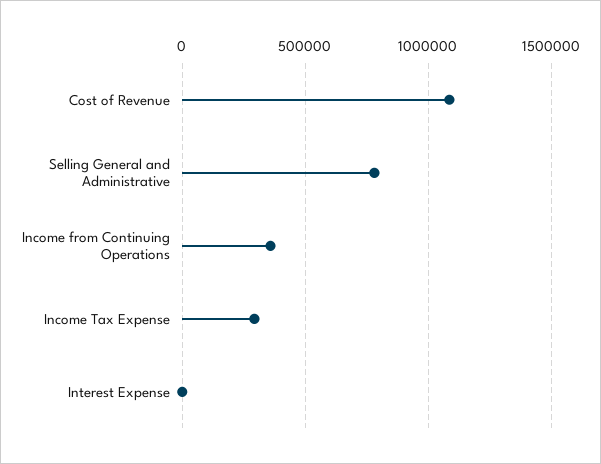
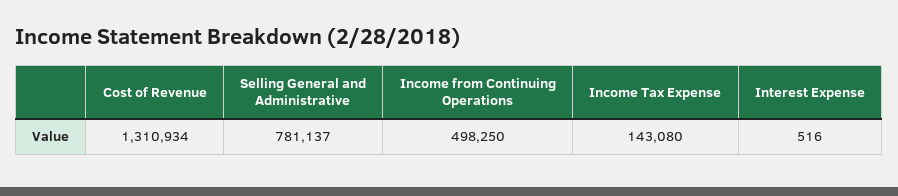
  {
-   "Cost of Revenue": 1100000,
+   "Cost of Revenue": 1310934,
    "Selling General and Administrative": 781137,
-   "Income from Continuing Operations": 350000,
+   "Income from Continuing Operations": 498250,
-   "Income Tax Expense": 300000,
+   "Income Tax Expense": 143080,
    "Interest Expense": 516
  }

